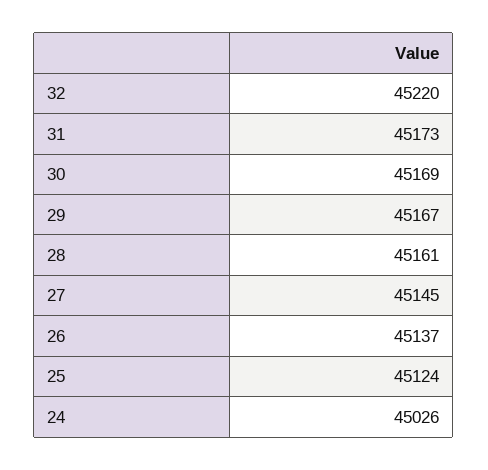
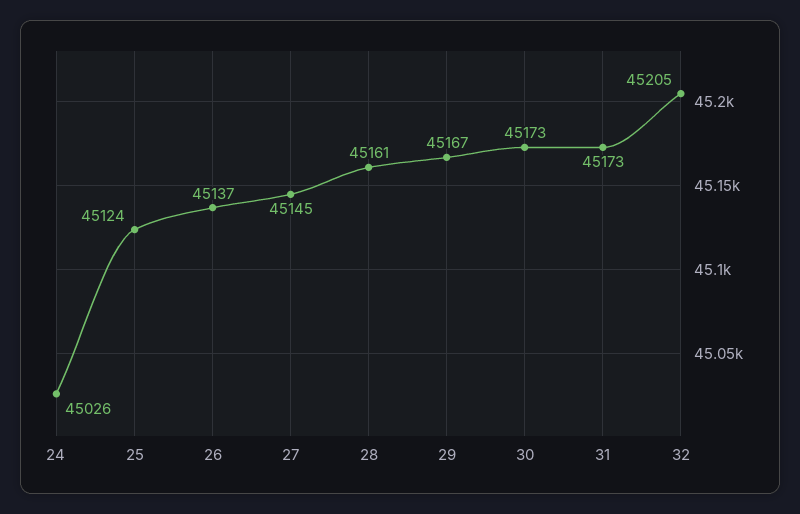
  {
-   "32": 45220,
+   "32": 45205,
    "31": 45173,
-   "30": 45169,
+   "30": 45173,
    "29": 45167,
    "28": 45161,
    "27": 45145,
    "26": 45137,
    "25": 45124,
    "24": 45026
  }

